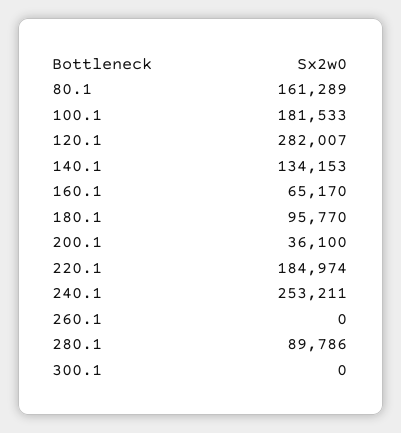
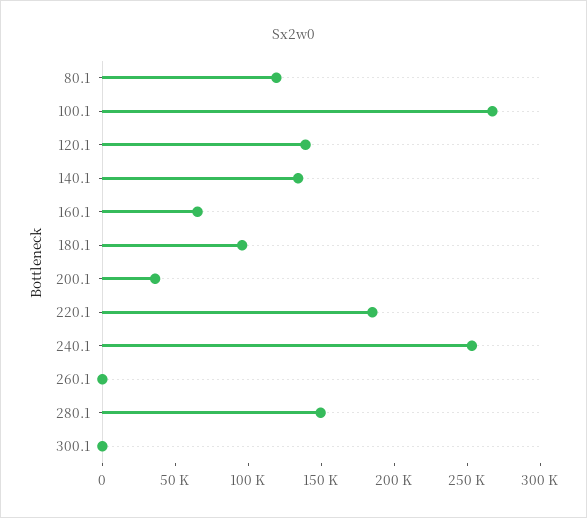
  {
-   "80.1": 161289,
+   "80.1": 120000,
-   "100.1": 181533,
+   "100.1": 270000,
-   "120.1": 282007,
+   "120.1": 140000,
    "140.1": 134153,
    "160.1": 65170,
    "180.1": 95770,
    "200.1": 36100,
    "220.1": 184974,
    "240.1": 253211,
    "260.1": 0,
-   "280.1": 89786,
+   "280.1": 150000,
    "300.1": 0
  }

